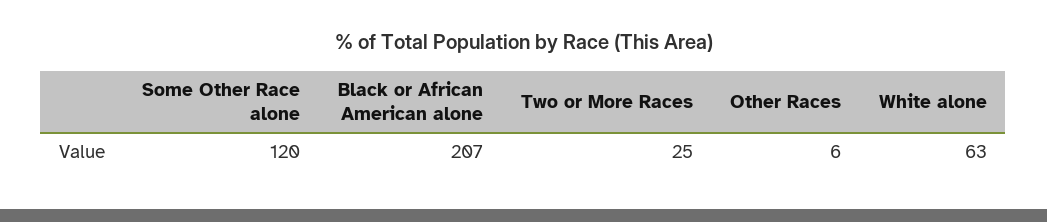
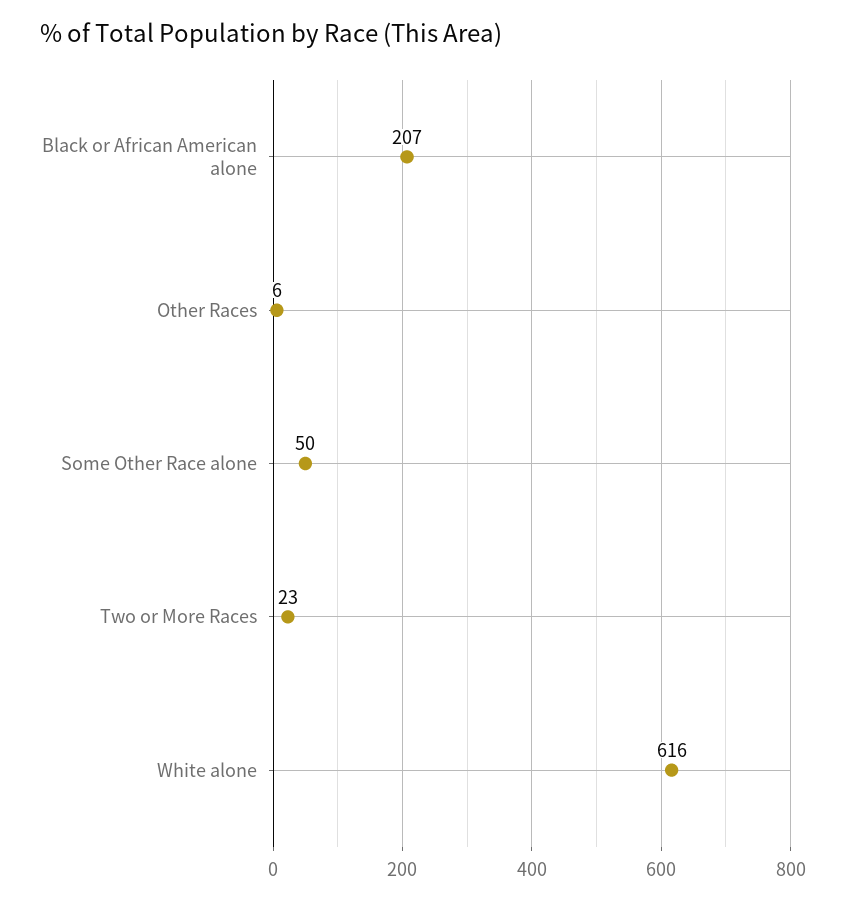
  {
-   "Some Other Race alone": 120,
+   "Some Other Race alone": 50,
    "Black or African American alone": 207,
-   "Two or More Races": 25,
+   "Two or More Races": 23,
    "Other Races": 6,
-   "White alone": 63
+   "White alone": 616
  }

